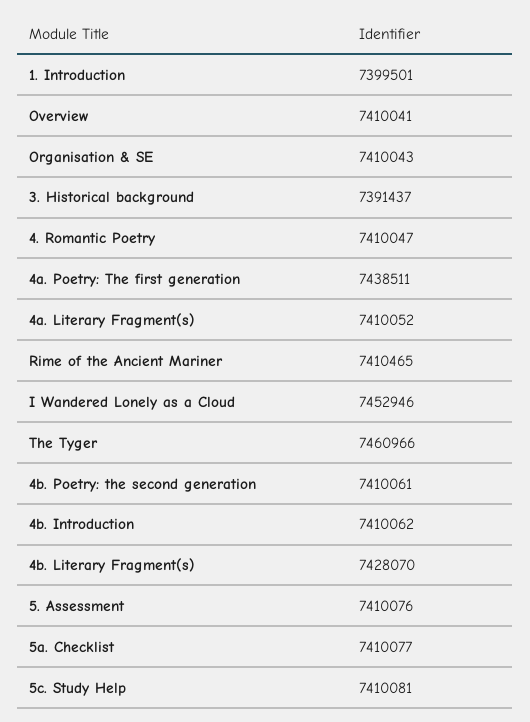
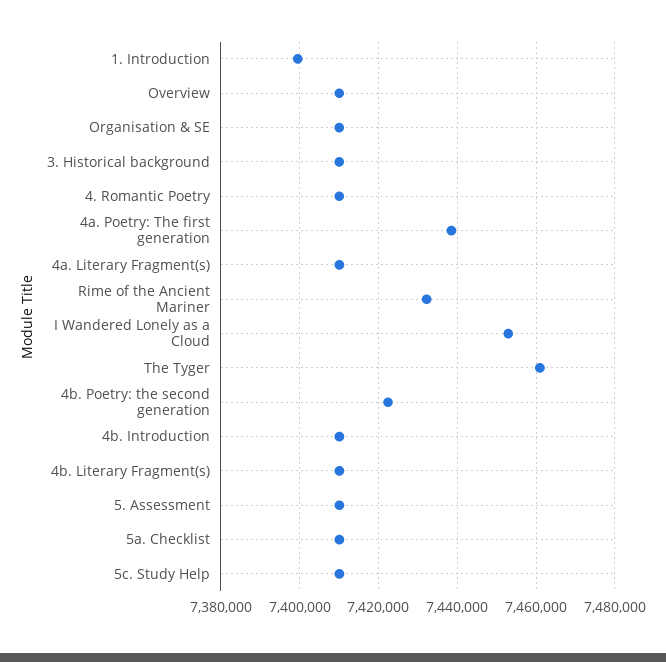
  {
    "1. Introduction": 7399501,
    "Overview": 7410041,
    "Organisation & SE": 7410043,
-   "3. Historical background": 7391437,
+   "3. Historical background": 7410000,
    "4. Romantic Poetry": 7410047,
    "4a. Poetry: The first generation": 7438511,
    "4a. Literary Fragment(s)": 7410052,
-   "Rime of the Ancient Mariner": 7410465,
+   "Rime of the Ancient Mariner": 7432000,
    "I Wandered Lonely as a Cloud": 7452946,
    "The Tyger": 7460966,
-   "4b. Poetry: the second generation": 7410061,
+   "4b. Poetry: the second generation": 7422000,
    "4b. Introduction": 7410062,
-   "4b. Literary Fragment(s)": 7428070,
+   "4b. Literary Fragment(s)": 7410000,
    "5. Assessment": 7410076,
    "5a. Checklist": 7410077,
    "5c. Study Help": 7410081
  }

